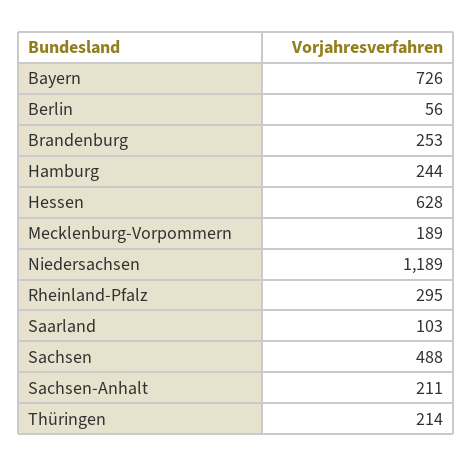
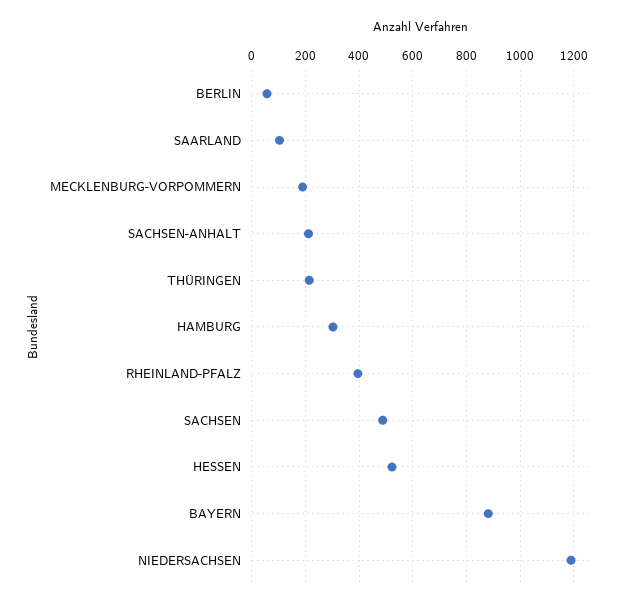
  {
-   "Bayern": 726,
+   "Bayern": 875,
    "Berlin": 56,
-   "Brandenburg": 253,
-   "Hamburg": 244,
+   "Hamburg": 300,
-   "Hessen": 628,
+   "Hessen": 525,
    "Mecklenburg-Vorpommern": 189,
    "Niedersachsen": 1189,
-   "Rheinland-Pfalz": 295,
+   "Rheinland-Pfalz": 400,
    "Saarland": 103,
    "Sachsen": 488,
    "Sachsen-Anhalt": 211,
    "Thüringen": 214
  }

